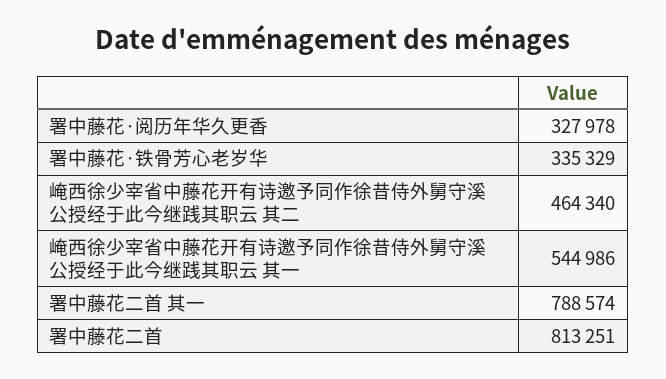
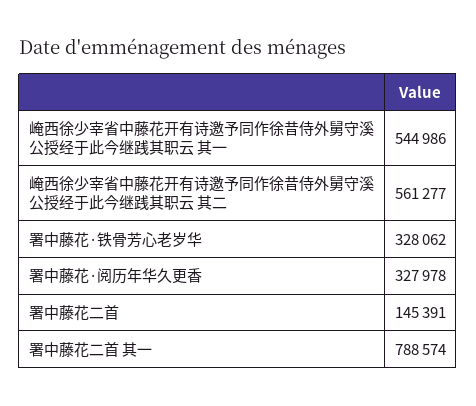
  {
    "署中藤花·阅历年华久更香": 327978,
-   "署中藤花·铁骨芳心老岁华": 335329,
+   "署中藤花·铁骨芳心老岁华": 328062,
-   "崦西徐少宰省中藤花开有诗邀予同作徐昔侍外舅守溪公授经于此今继践其职云 其二": 464340,
+   "崦西徐少宰省中藤花开有诗邀予同作徐昔侍外舅守溪公授经于此今继践其职云 其二": 561277,
    "崦西徐少宰省中藤花开有诗邀予同作徐昔侍外舅守溪公授经于此今继践其职云 其一": 544986,
    "署中藤花二首 其一": 788574,
-   "署中藤花二首": 813251
+   "署中藤花二首": 145391
  }

